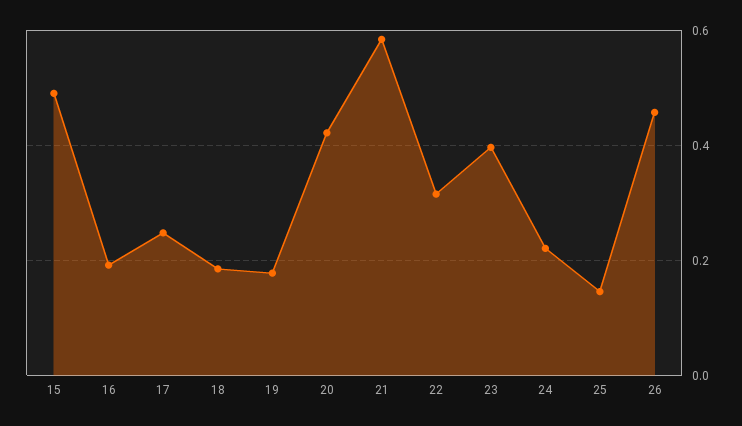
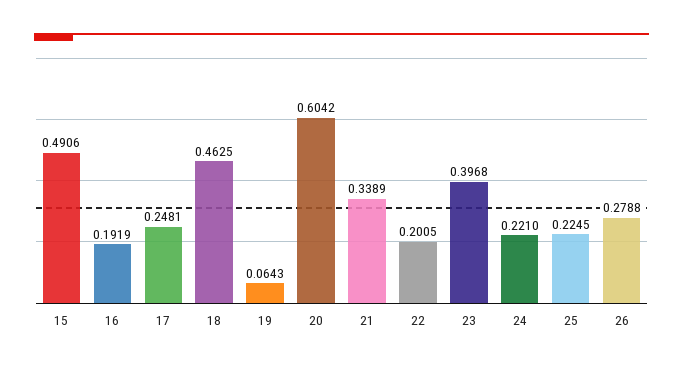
  {
    "15": 0.4906,
    "16": 0.1919,
    "17": 0.2481,
-   "18": 0.18,
+   "18": 0.4625,
-   "19": 0.18,
+   "19": 0.0643,
-   "20": 0.42,
+   "20": 0.6042,
-   "21": 0.58,
+   "21": 0.3389,
-   "22": 0.32,
+   "22": 0.2005,
    "23": 0.3968,
    "24": 0.221,
-   "25": 0.14,
+   "25": 0.2245,
-   "26": 0.46
+   "26": 0.2788
  }

